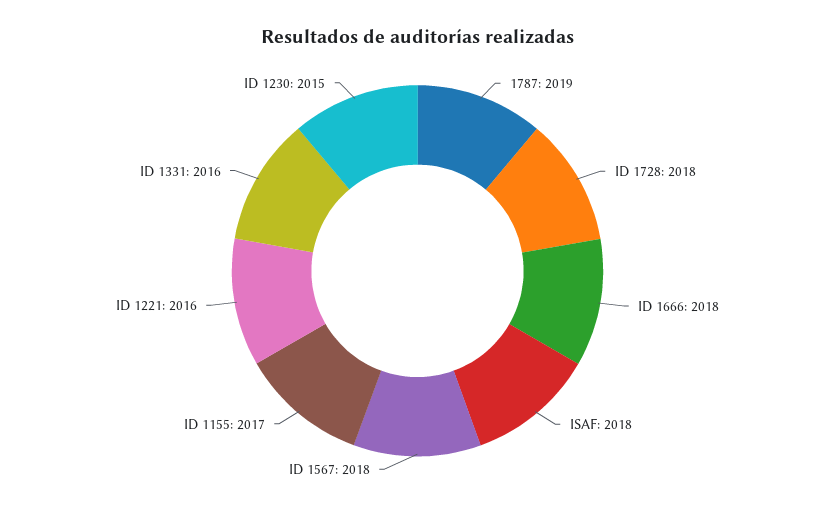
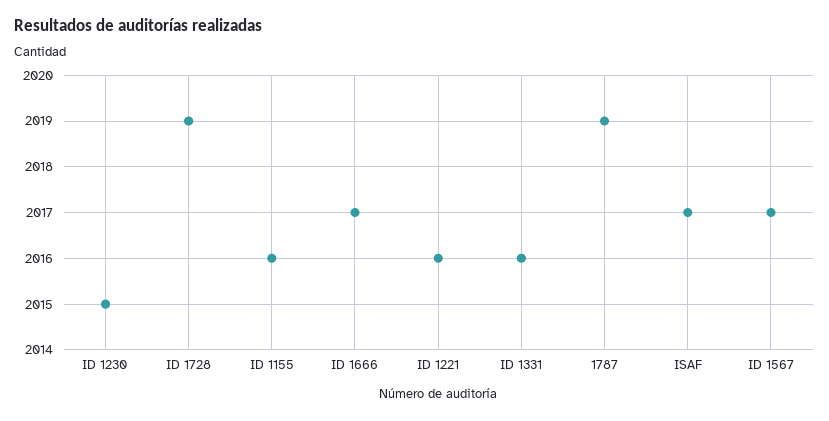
  {
    "1787": 2019,
-   "ID 1728": 2018,
+   "ID 1728": 2019,
-   "ID 1666": 2018,
+   "ID 1666": 2017,
-   "ISAF": 2018,
+   "ISAF": 2017,
-   "ID 1567": 2018,
+   "ID 1567": 2017,
-   "ID 1155": 2017,
+   "ID 1155": 2016,
    "ID 1221": 2016,
    "ID 1331": 2016,
    "ID 1230": 2015
  }

